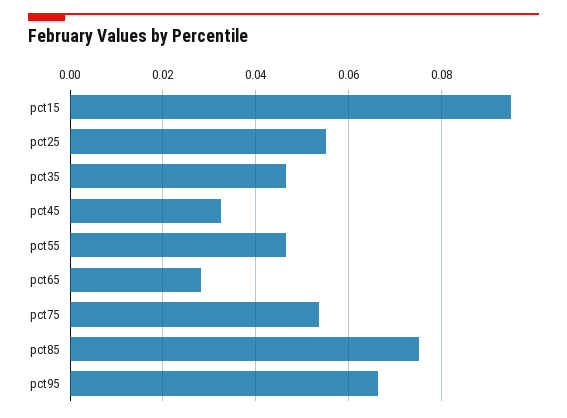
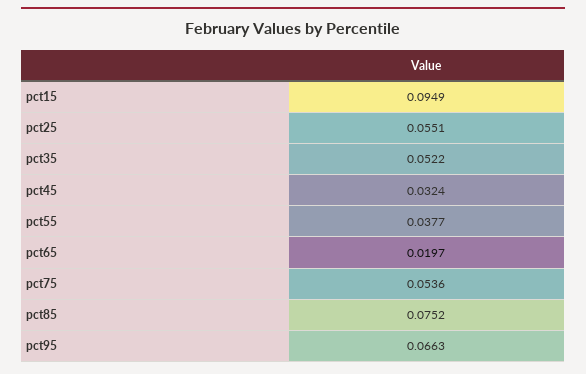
  {
    "pct15": 0.0949,
    "pct25": 0.0551,
-   "pct35": 0.046,
+   "pct35": 0.0522,
    "pct45": 0.0324,
-   "pct55": 0.046,
+   "pct55": 0.0377,
-   "pct65": 0.028,
+   "pct65": 0.0197,
    "pct75": 0.0536,
    "pct85": 0.0752,
    "pct95": 0.0663
  }

